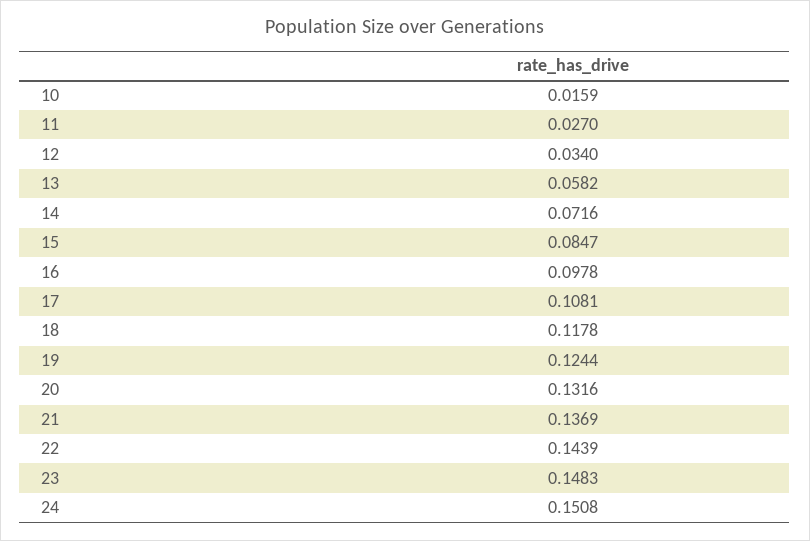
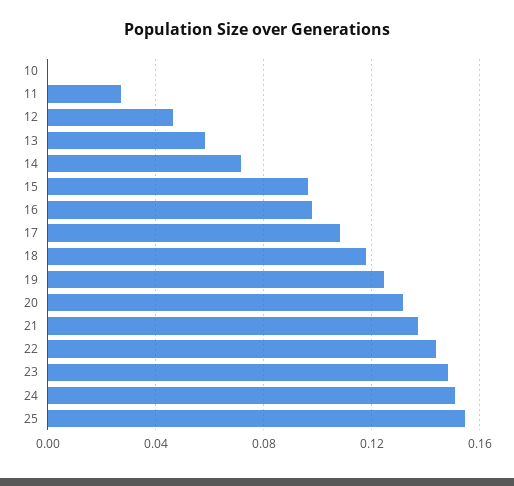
  {
-   "10": 0.0159,
+   "10": 0,
    "11": 0.027,
-   "12": 0.034,
+   "12": 0.045,
    "13": 0.0582,
    "14": 0.0716,
-   "15": 0.0847,
+   "15": 0.095,
    "16": 0.0978,
    "17": 0.1081,
    "18": 0.1178,
    "19": 0.1244,
    "20": 0.1316,
    "21": 0.1369,
    "22": 0.1439,
    "23": 0.1483,
-   "24": 0.1508
+   "24": 0.1508,
+   "25": 0.155
  }

